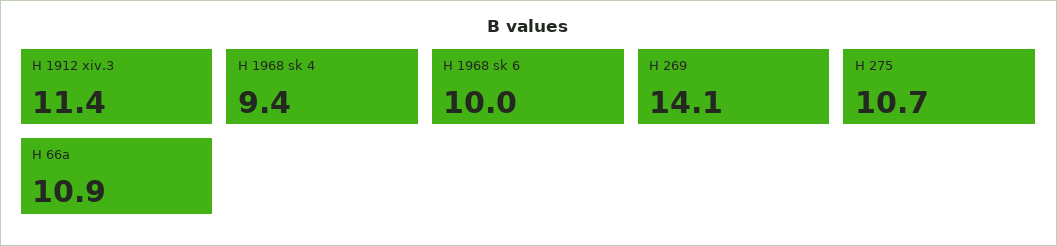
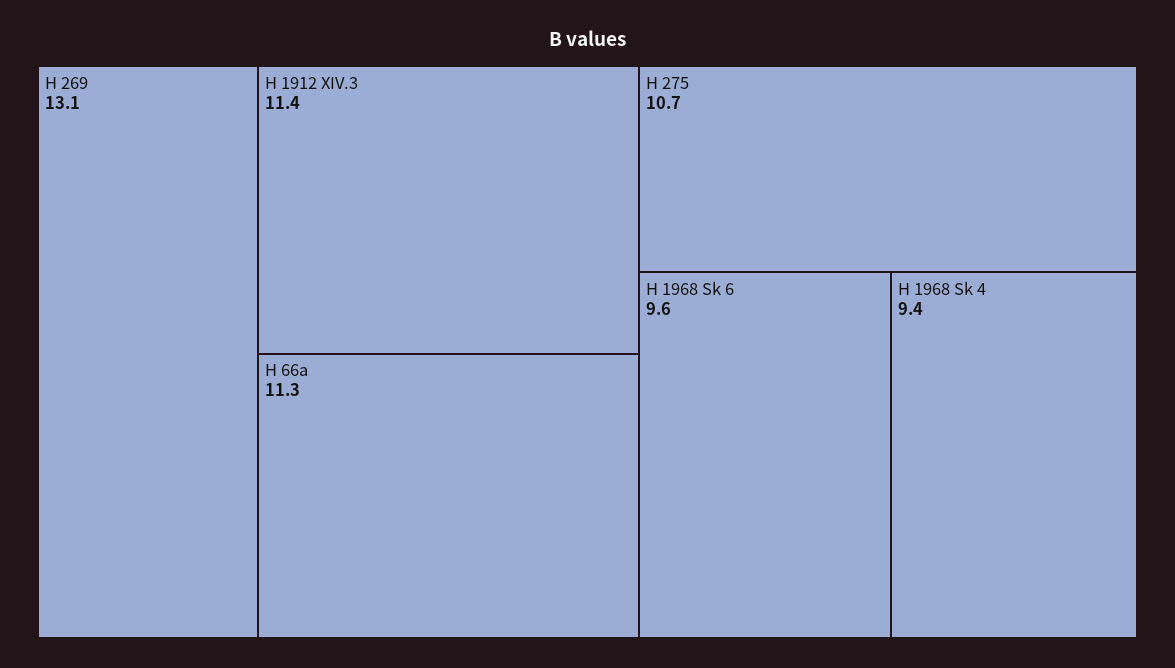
  {
    "H 1912 xiv.3": 11.4,
    "H 1968 sk 4": 9.4,
-   "H 1968 sk 6": 10,
+   "H 1968 sk 6": 9.6,
-   "H 269": 14.1,
+   "H 269": 13.1,
    "H 275": 10.7,
-   "H 66a": 10.9
+   "H 66a": 11.3
  }

